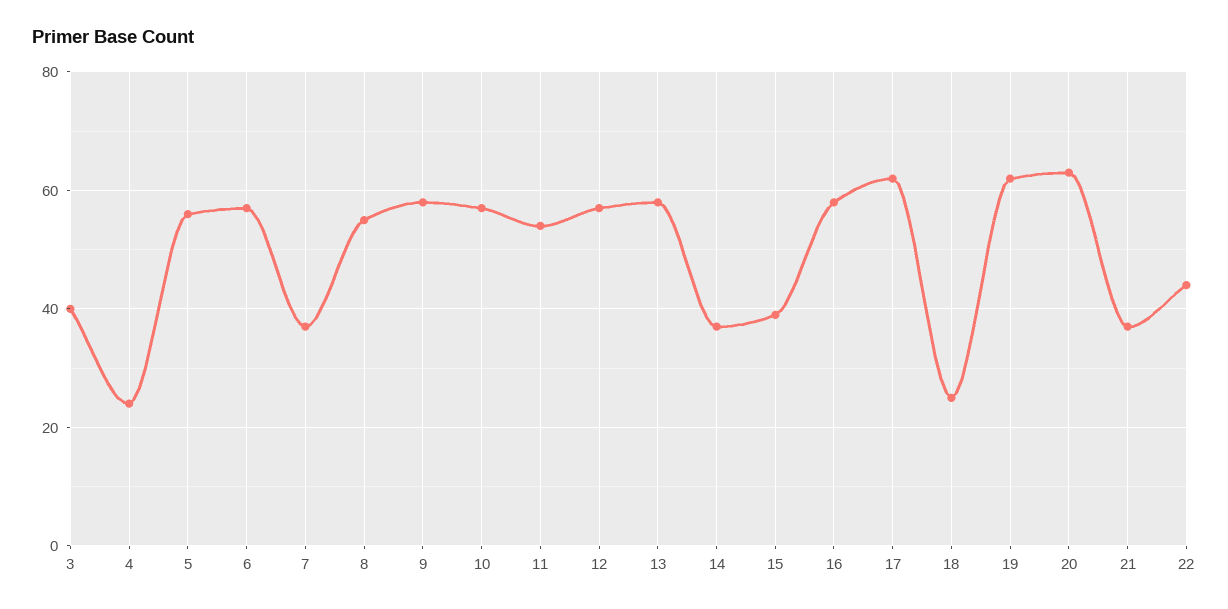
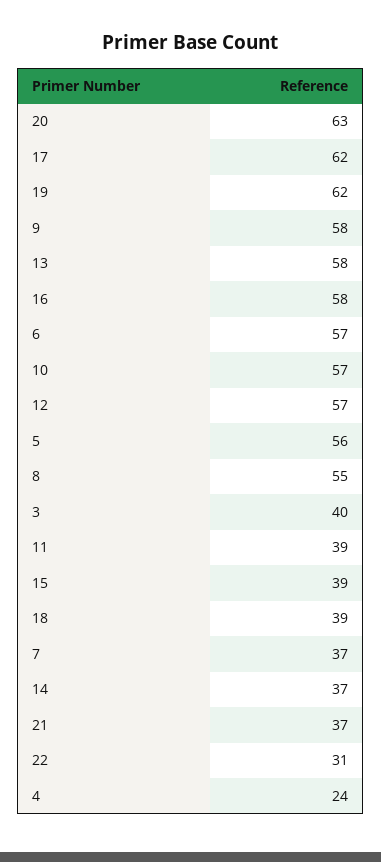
  {
    "3": 40,
    "4": 24,
    "5": 56,
    "6": 57,
    "7": 37,
    "8": 55,
    "9": 58,
    "10": 57,
-   "11": 55,
+   "11": 39,
    "12": 57,
    "13": 58,
    "14": 37,
    "15": 39,
    "16": 58,
    "17": 62,
-   "18": 25,
+   "18": 39,
    "19": 62,
    "20": 63,
    "21": 37,
-   "22": 45
+   "22": 31
  }

